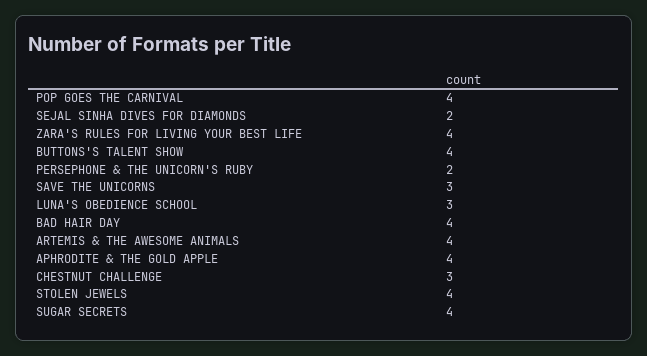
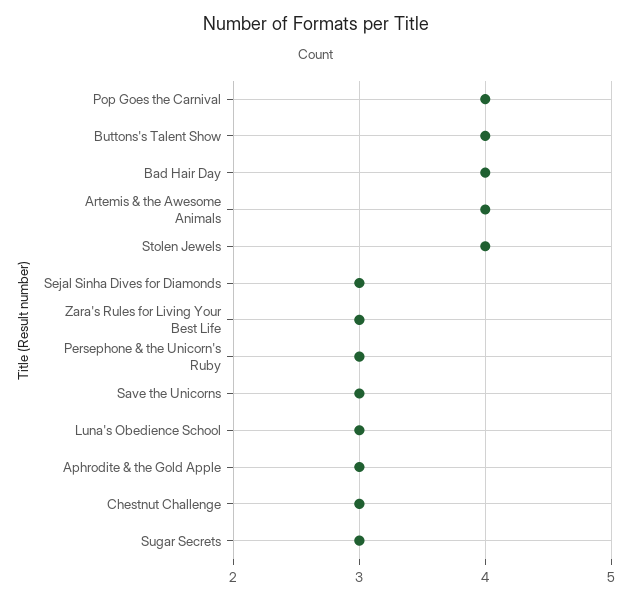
  {
    "POP GOES THE CARNIVAL": 4,
-   "SEJAL SINHA DIVES FOR DIAMONDS": 2,
+   "SEJAL SINHA DIVES FOR DIAMONDS": 3,
-   "ZARA'S RULES FOR LIVING YOUR BEST LIFE": 4,
+   "ZARA'S RULES FOR LIVING YOUR BEST LIFE": 3,
    "BUTTONS'S TALENT SHOW": 4,
-   "PERSEPHONE & THE UNICORN'S RUBY": 2,
+   "PERSEPHONE & THE UNICORN'S RUBY": 3,
    "SAVE THE UNICORNS": 3,
    "LUNA'S OBEDIENCE SCHOOL": 3,
    "BAD HAIR DAY": 4,
    "ARTEMIS & THE AWESOME ANIMALS": 4,
-   "APHRODITE & THE GOLD APPLE": 4,
+   "APHRODITE & THE GOLD APPLE": 3,
    "CHESTNUT CHALLENGE": 3,
    "STOLEN JEWELS": 4,
-   "SUGAR SECRETS": 4
+   "SUGAR SECRETS": 3
  }

